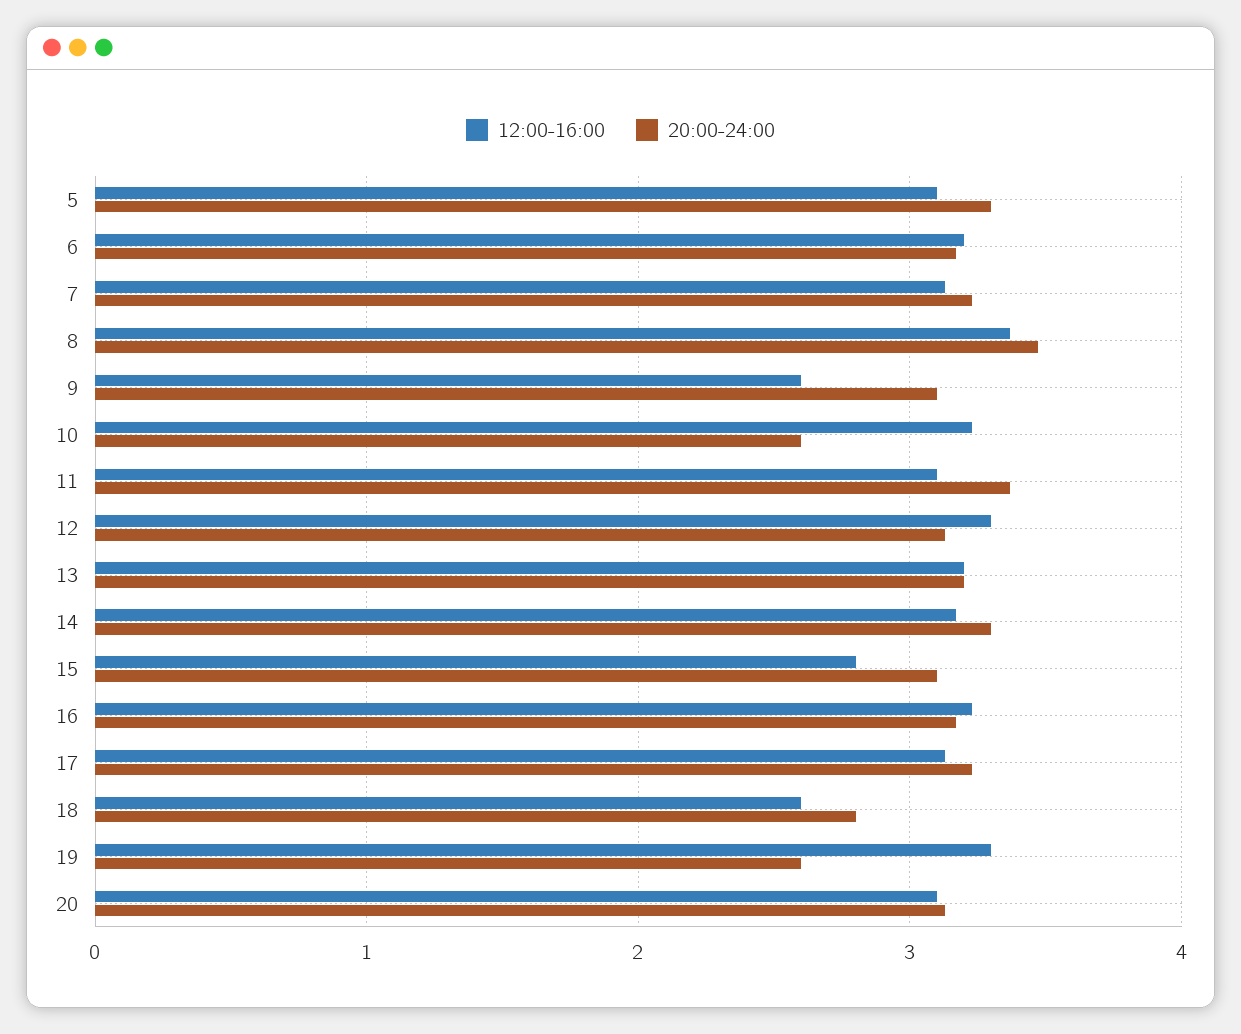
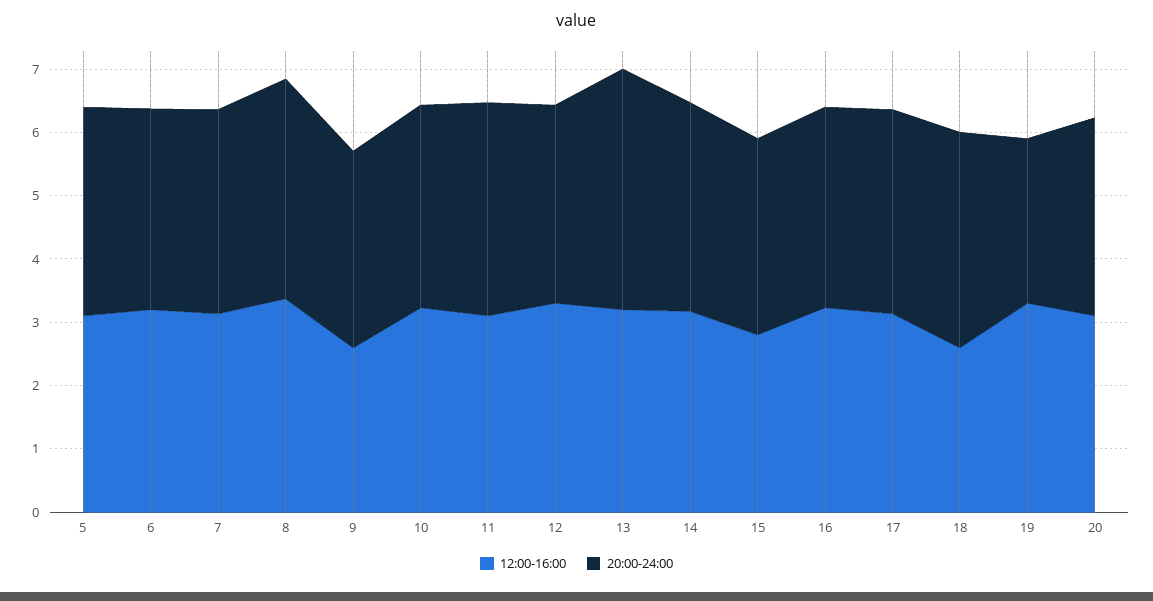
  {
    "12:00-16:00": {
      "5": 3.1,
      "6": 3.2,
      "7": 3.1,
      "8": 3.4,
      "9": 2.6,
      "10": 3.2,
      "11": 3.1,
      "12": 3.3,
      "13": 3.2,
      "14": 3.2,
      "15": 2.8,
      "16": 3.2,
      "17": 3.1,
      "18": 2.6,
      "19": 3.3,
      "20": 3.1
    },
    "20:00-24:00": {
      "5": 3.3,
      "6": 3.2,
      "7": 3.2,
      "8": 3.5,
      "9": 3.1,
-     "10": 2.6,
+     "10": 3.2,
      "11": 3.4,
      "12": 3.1,
-     "13": 3.2,
+     "13": 3.8,
      "14": 3.3,
      "15": 3.1,
      "16": 3.2,
      "17": 3.2,
-     "18": 2.8,
+     "18": 3.4,
      "19": 2.6,
      "20": 3.1
    }
  }

